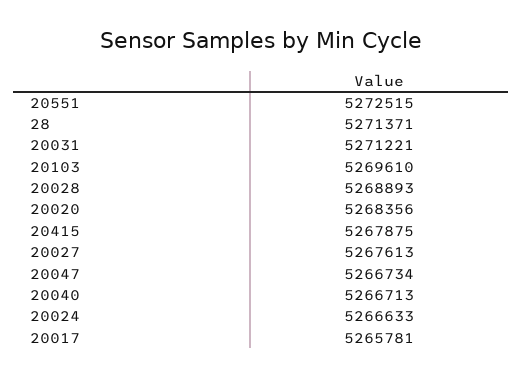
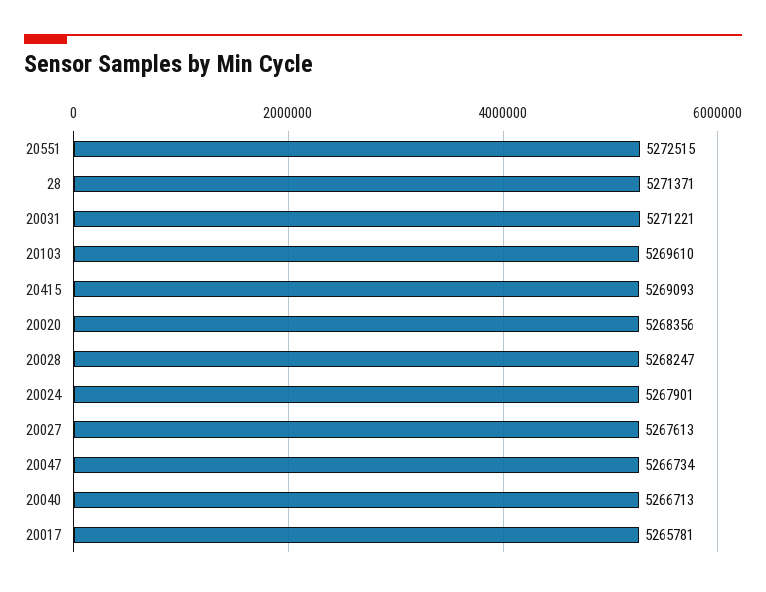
  {
    "20551": 5272515,
    "28": 5271371,
    "20031": 5271221,
    "20103": 5269610,
-   "20028": 5268893,
+   "20028": 5268247,
    "20020": 5268356,
-   "20415": 5267875,
+   "20415": 5269093,
    "20027": 5267613,
    "20047": 5266734,
    "20040": 5266713,
-   "20024": 5266633,
+   "20024": 5267901,
    "20017": 5265781
  }

